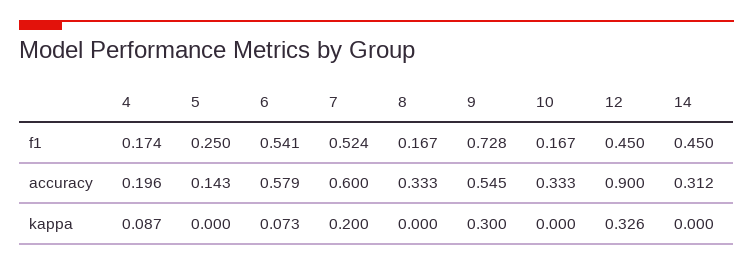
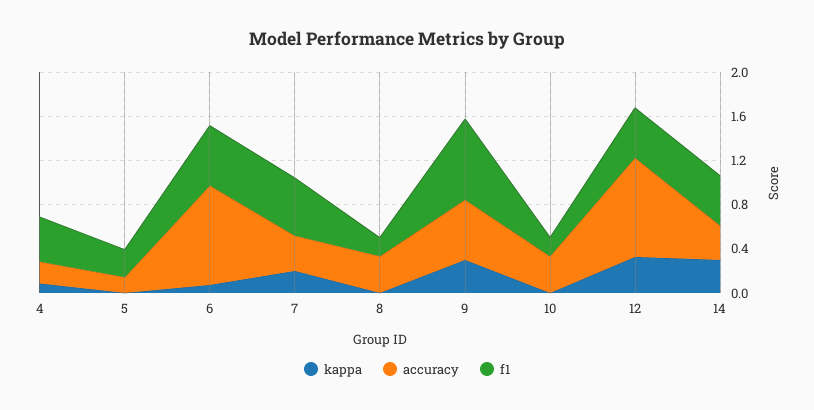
  {
    "f1": {
-     "4": 0.174,
+     "4": 0.4,
      "5": 0.25,
      "6": 0.541,
      "7": 0.524,
      "8": 0.167,
      "9": 0.728,
      "10": 0.167,
      "12": 0.45,
      "14": 0.45
    },
    "accuracy": {
      "4": 0.196,
      "5": 0.143,
-     "6": 0.579,
+     "6": 0.9,
-     "7": 0.6,
+     "7": 0.3,
      "8": 0.333,
      "9": 0.545,
      "10": 0.333,
      "12": 0.9,
      "14": 0.312
    },
    "kappa": {
      "4": 0.087,
      "5": 0,
      "6": 0.073,
      "7": 0.2,
      "8": 0,
      "9": 0.3,
      "10": 0,
      "12": 0.326,
-     "14": 0
+     "14": 0.3
    }
  }

